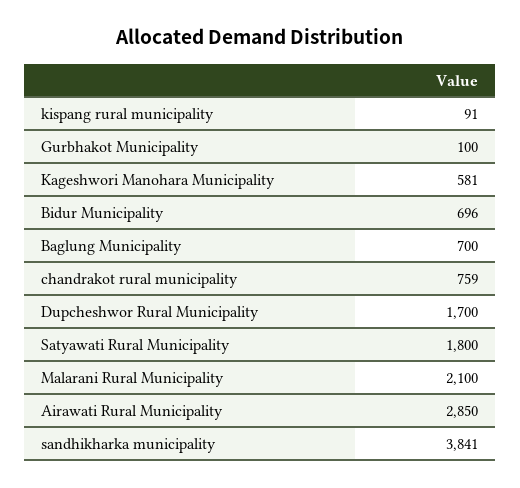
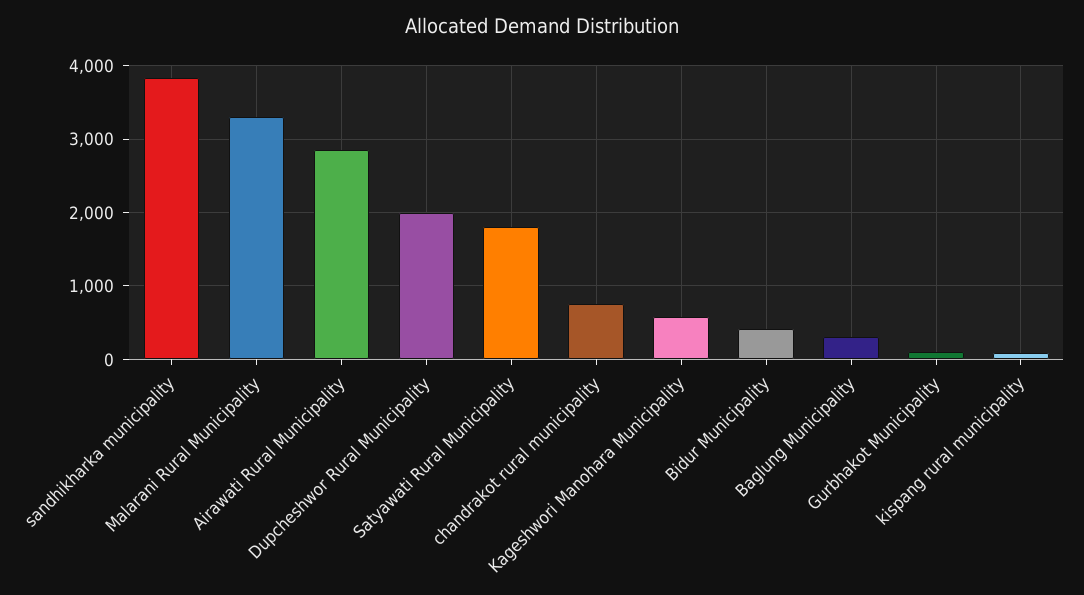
  {
    "kispang rural municipality": 91,
    "Gurbhakot Municipality": 100,
    "Kageshwori Manohara Municipality": 581,
-   "Bidur Municipality": 696,
+   "Bidur Municipality": 400,
-   "Baglung Municipality": 700,
+   "Baglung Municipality": 300,
    "chandrakot rural municipality": 759,
-   "Dupcheshwor Rural Municipality": 1700,
+   "Dupcheshwor Rural Municipality": 2000,
    "Satyawati Rural Municipality": 1800,
-   "Malarani Rural Municipality": 2100,
+   "Malarani Rural Municipality": 3300,
    "Airawati Rural Municipality": 2850,
    "sandhikharka municipality": 3841
  }

